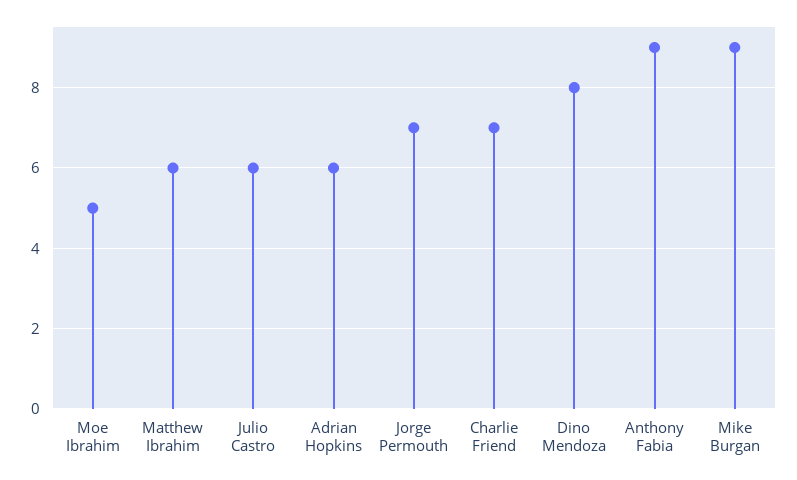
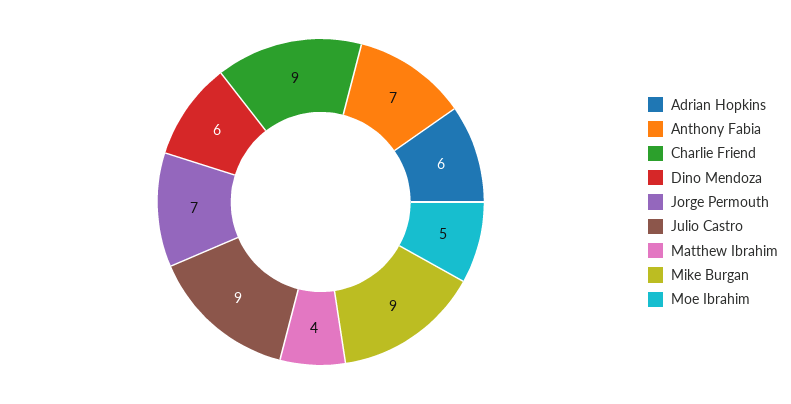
  {
    "Moe Ibrahim": 5,
-   "Matthew Ibrahim": 6,
+   "Matthew Ibrahim": 4,
-   "Julio Castro": 6,
+   "Julio Castro": 9,
    "Adrian Hopkins": 6,
    "Jorge Permouth": 7,
-   "Charlie Friend": 7,
+   "Charlie Friend": 9,
-   "Dino Mendoza": 8,
+   "Dino Mendoza": 6,
-   "Anthony Fabia": 9,
+   "Anthony Fabia": 7,
    "Mike Burgan": 9
  }

